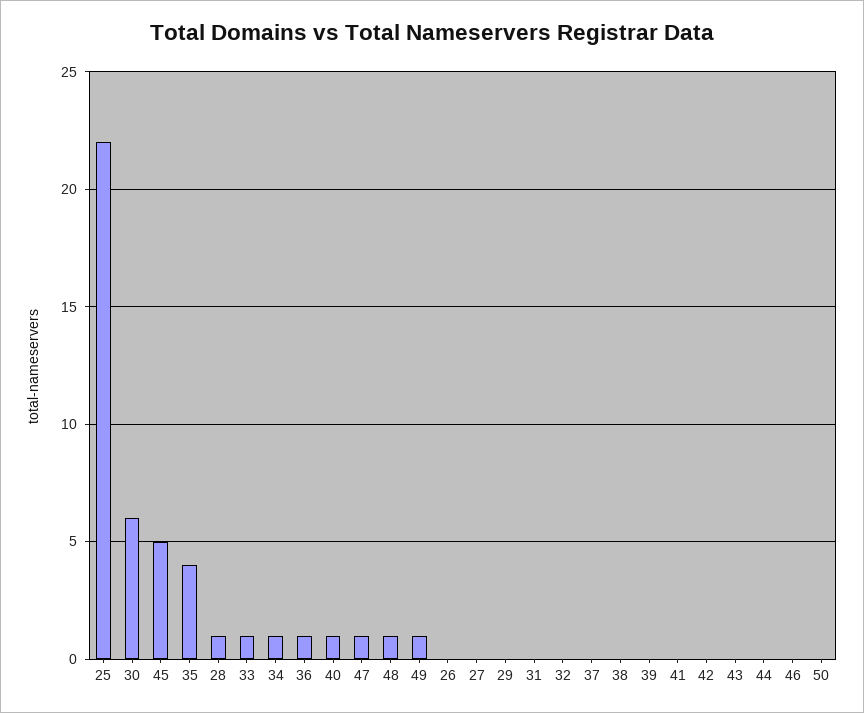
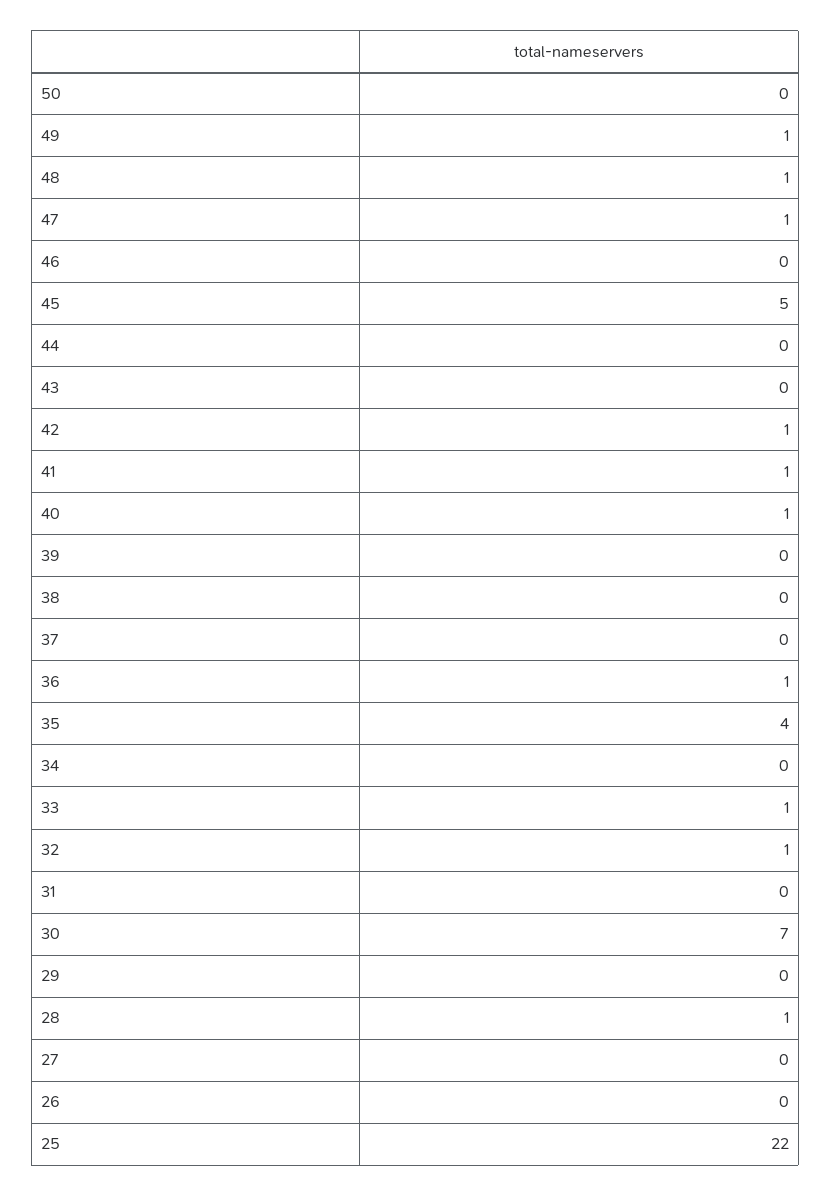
  {
    "25": 22,
-   "30": 6,
+   "30": 7,
    "45": 5,
    "35": 4,
    "28": 1,
    "33": 1,
-   "34": 1,
+   "34": 0,
    "36": 1,
    "40": 1,
    "47": 1,
    "48": 1,
    "49": 1,
    "26": 0,
    "27": 0,
    "29": 0,
    "31": 0,
-   "32": 0,
+   "32": 1,
    "37": 0,
    "38": 0,
    "39": 0,
-   "41": 0,
+   "41": 1,
-   "42": 0,
+   "42": 1,
    "43": 0,
    "44": 0,
    "46": 0,
    "50": 0
  }

